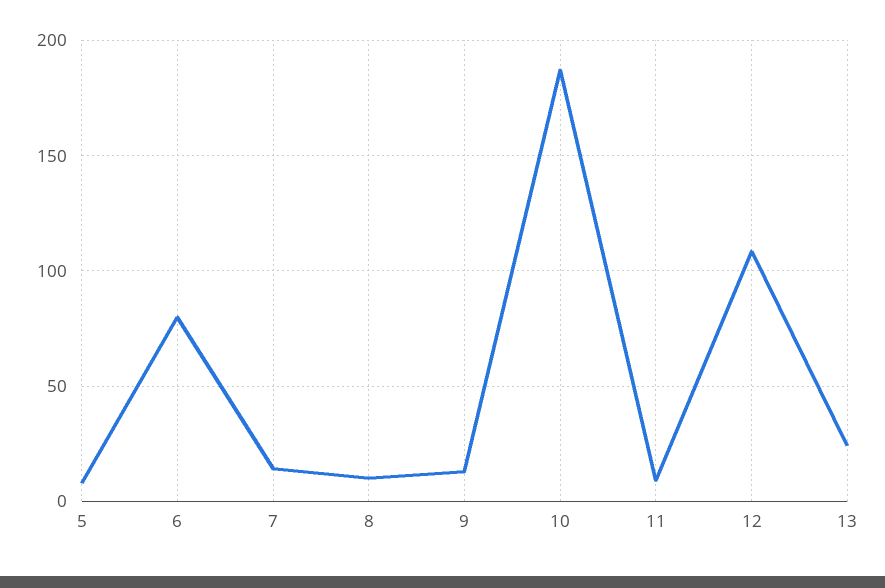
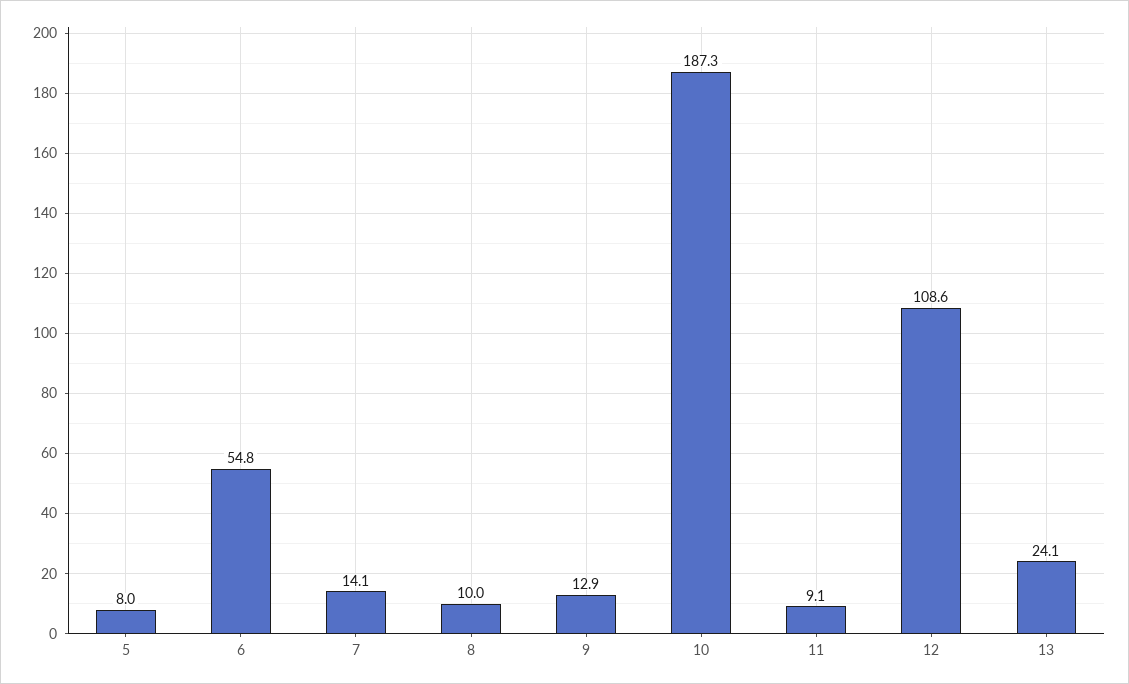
  {
    "5": 8,
-   "6": 80,
+   "6": 54.8,
    "7": 14.1,
    "8": 10,
    "9": 12.9,
    "10": 187.3,
    "11": 9.1,
    "12": 108.6,
    "13": 24.1
  }

